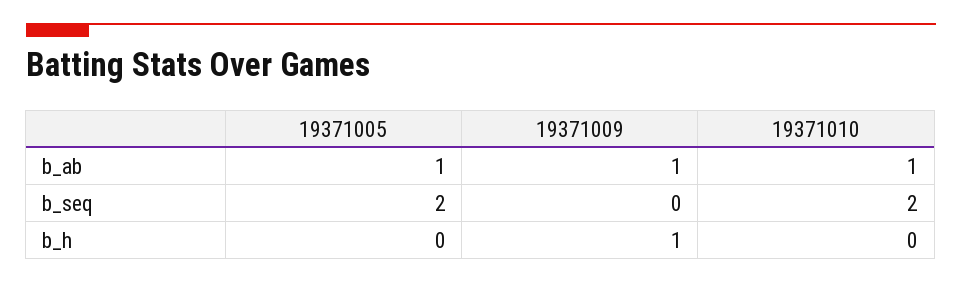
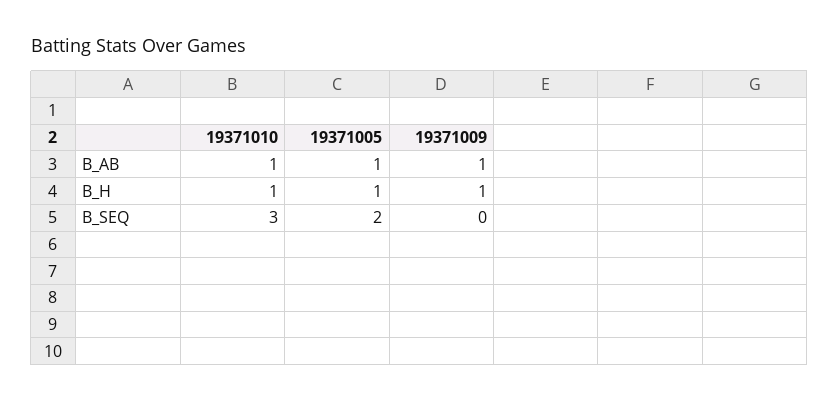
  {
    "19371005": {
      "b_ab": 1,
      "b_seq": 2,
-     "b_h": 0
+     "b_h": 1
    },
    "19371009": {
      "b_ab": 1,
      "b_seq": 0,
      "b_h": 1
    },
    "19371010": {
      "b_ab": 1,
-     "b_seq": 2,
+     "b_seq": 3,
-     "b_h": 0
+     "b_h": 1
    }
  }

